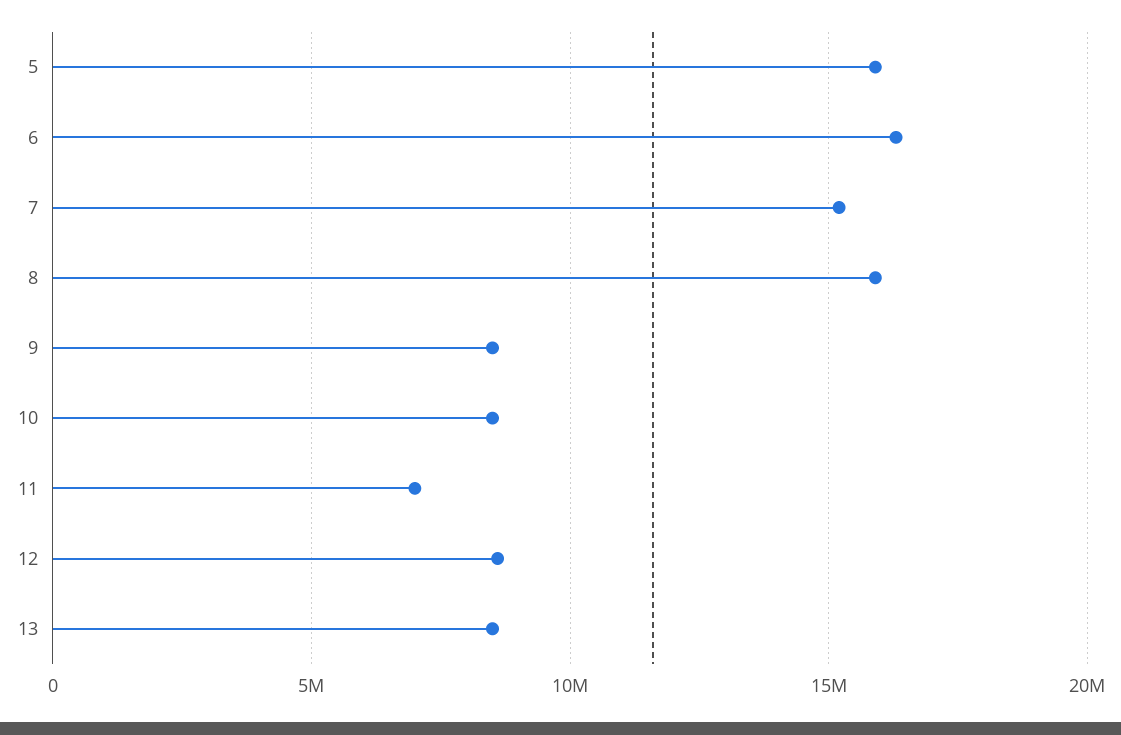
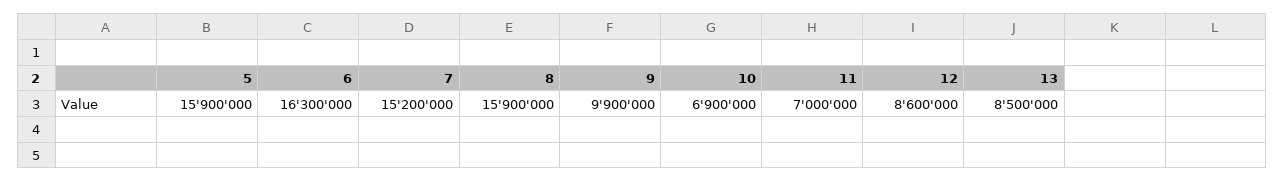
  {
    "5": 15900000,
    "6": 16300000,
    "7": 15200000,
    "8": 15900000,
-   "9": 8500000,
+   "9": 9900000,
-   "10": 8500000,
+   "10": 6900000,
    "11": 7000000,
    "12": 8600000,
    "13": 8500000
  }

